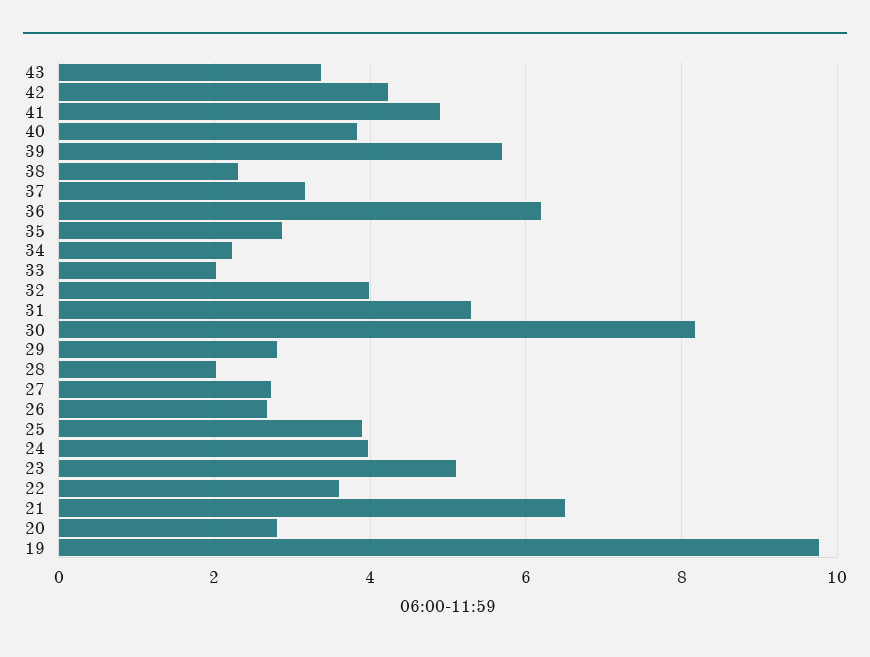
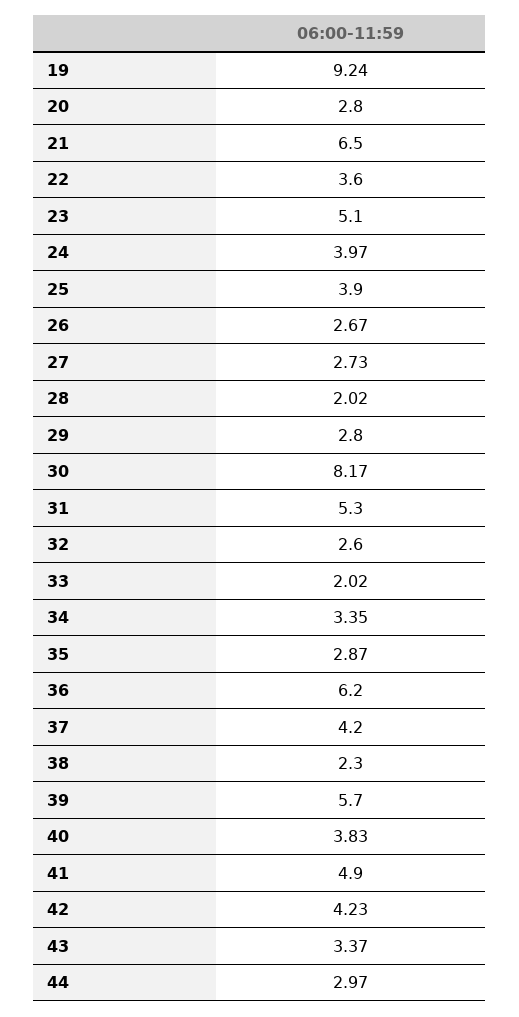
  {
    "43": 3.37,
    "42": 4.23,
    "41": 4.9,
    "40": 3.83,
    "39": 5.7,
    "38": 2.3,
-   "37": 3.2,
+   "37": 4.2,
    "36": 6.2,
    "35": 2.87,
-   "34": 2.2,
+   "34": 3.35,
    "33": 2.02,
-   "32": 4,
+   "32": 2.6,
    "31": 5.3,
    "30": 8.17,
    "29": 2.8,
    "28": 2.02,
    "27": 2.73,
    "26": 2.67,
    "25": 3.9,
    "24": 3.97,
    "23": 5.1,
    "22": 3.6,
    "21": 6.5,
    "20": 2.8,
-   "19": 9.8
+   "19": 9.24,
+   "44": 2.97
  }

